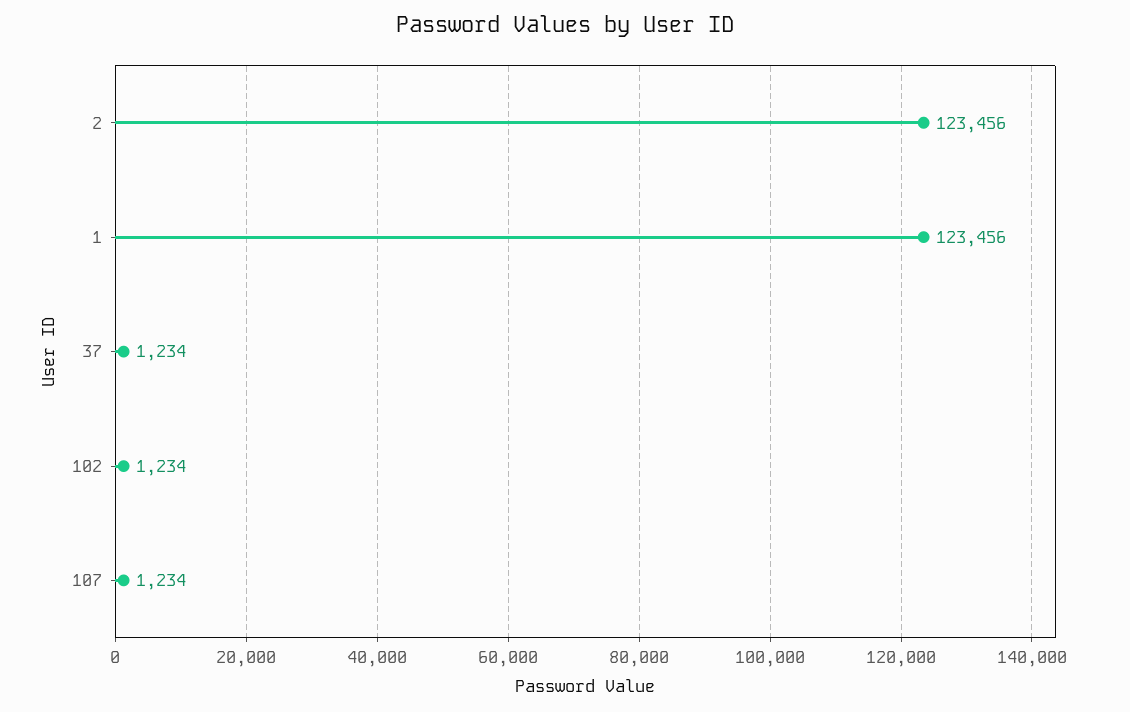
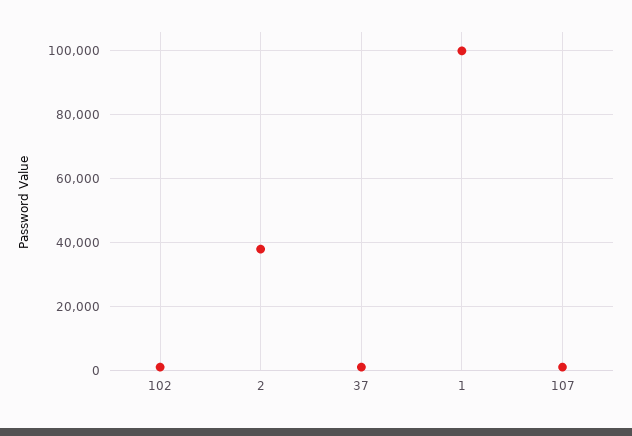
  {
-   "2": 123456,
+   "2": 38000,
-   "1": 123456,
+   "1": 100000,
    "37": 1234,
    "102": 1234,
    "107": 1234
  }

